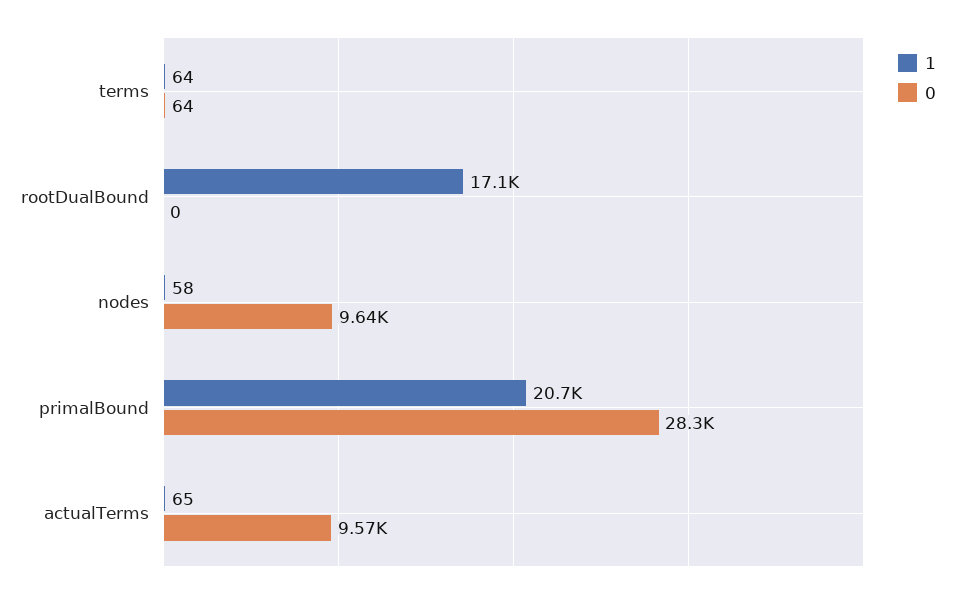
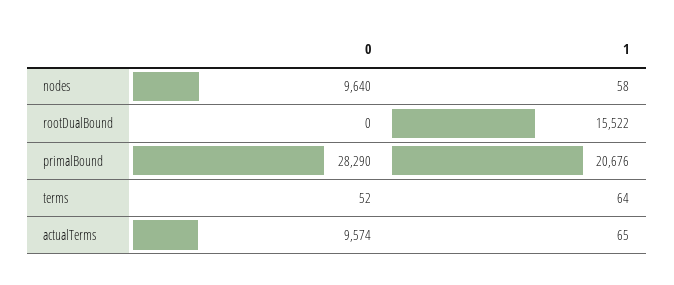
  {
    "1": {
      "terms": 64,
-     "rootDualBound": 17100,
+     "rootDualBound": 15522,
      "nodes": 58,
      "primalBound": 20676,
      "actualTerms": 65
    },
    "0": {
-     "terms": 64,
+     "terms": 52,
      "rootDualBound": 0,
      "nodes": 9640,
      "primalBound": 28290,
      "actualTerms": 9574
    }
  }

